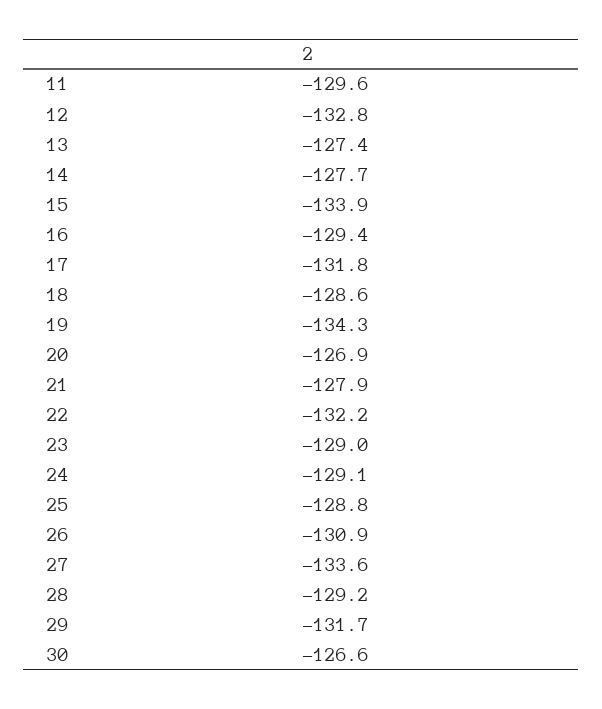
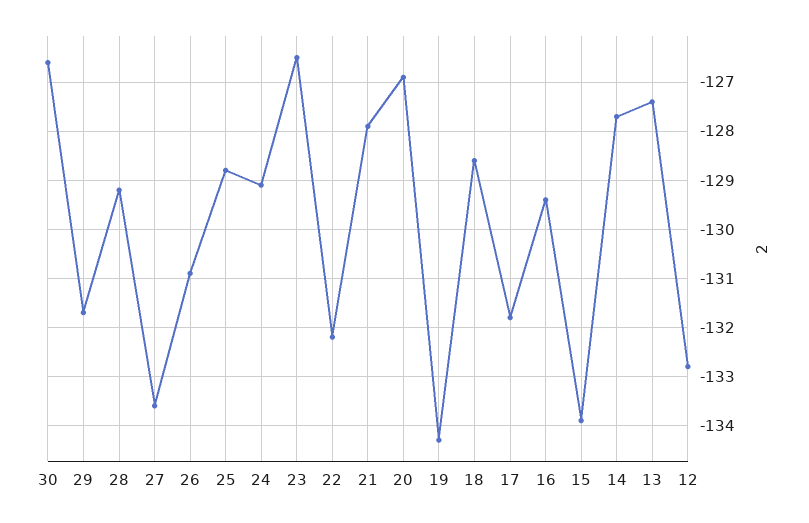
  {
-   "11": -129.6,
    "12": -132.8,
    "13": -127.4,
    "14": -127.7,
    "15": -133.9,
    "16": -129.4,
    "17": -131.8,
    "18": -128.6,
    "19": -134.3,
    "20": -126.9,
    "21": -127.9,
    "22": -132.2,
-   "23": -129,
+   "23": -126.5,
    "24": -129.1,
    "25": -128.8,
    "26": -130.9,
    "27": -133.6,
    "28": -129.2,
    "29": -131.7,
    "30": -126.6
  }

